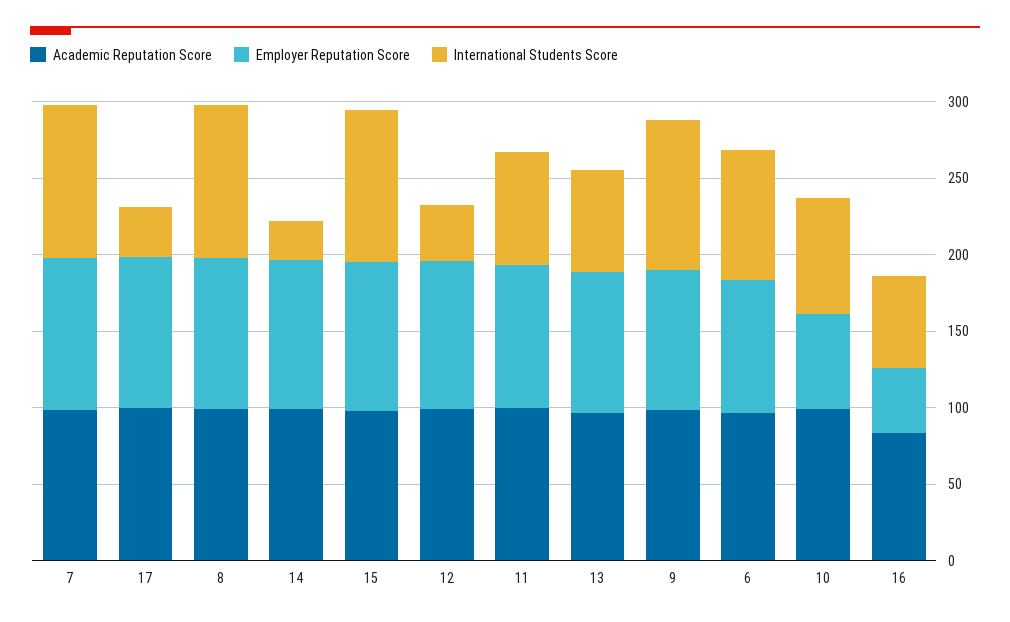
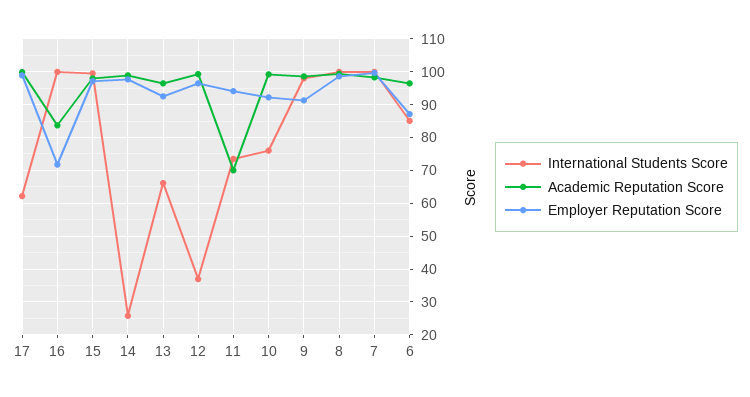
  {
    "Academic Reputation Score": {
      "7": 98,
      "17": 100,
      "8": 100,
      "14": 98,
      "15": 98,
      "12": 100,
-     "11": 100,
+     "11": 70,
      "13": 96,
      "9": 98,
      "6": 96,
      "10": 100,
      "16": 84
    },
    "Employer Reputation Score": {
      "7": 100,
      "17": 98,
      "8": 98,
      "14": 98,
      "15": 98,
      "12": 96,
      "11": 94,
      "13": 92,
      "9": 92,
      "6": 88,
-     "10": 60,
+     "10": 92,
-     "16": 40
+     "16": 72
    },
    "International Students Score": {
      "7": 100,
-     "17": 30,
+     "17": 62,
      "8": 100,
      "14": 26,
      "15": 100,
      "12": 36,
      "11": 74,
      "13": 66,
      "9": 98,
      "6": 86,
      "10": 76,
-     "16": 60
+     "16": 100
    }
  }

